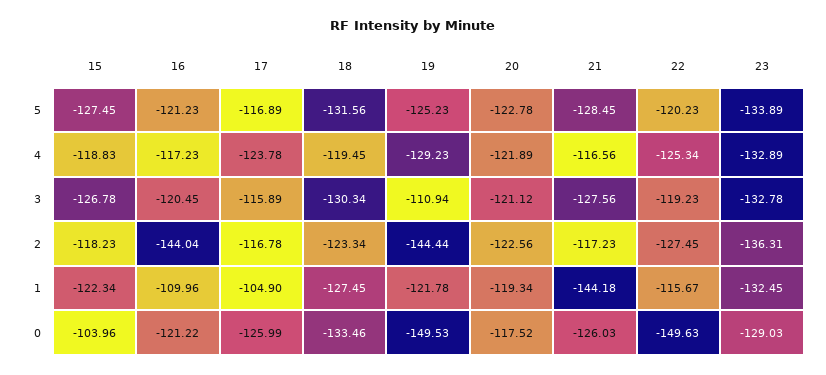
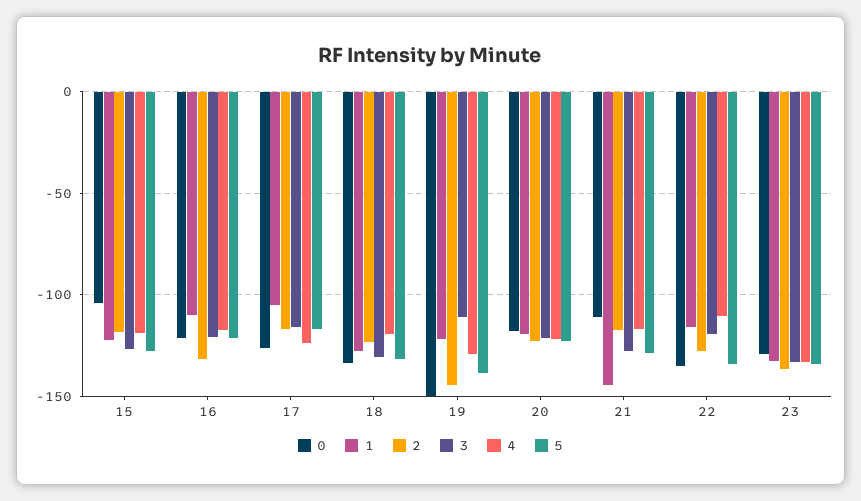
  {
    "5": {
      "15": -127.45,
      "16": -121.23,
      "17": -116.89,
      "18": -131.56,
-     "19": -125.23,
+     "19": -140,
      "20": -122.78,
      "21": -128.45,
-     "22": -120.23,
+     "22": -135,
      "23": -133.89
    },
    "4": {
      "15": -118.83,
      "16": -117.23,
      "17": -123.78,
      "18": -119.45,
      "19": -129.23,
      "20": -121.89,
      "21": -116.56,
-     "22": -125.34,
+     "22": -110,
      "23": -132.89
    },
    "3": {
      "15": -126.78,
      "16": -120.45,
      "17": -115.89,
      "18": -130.34,
      "19": -110.94,
      "20": -121.12,
      "21": -127.56,
      "22": -119.23,
      "23": -132.78
    },
    "2": {
      "15": -118.23,
-     "16": -144.04,
+     "16": -130,
      "17": -116.78,
      "18": -123.34,
      "19": -144.44,
      "20": -122.56,
      "21": -117.23,
      "22": -127.45,
      "23": -136.31
    },
    "1": {
      "15": -122.34,
      "16": -109.96,
      "17": -104.9,
      "18": -127.45,
      "19": -121.78,
      "20": -119.34,
      "21": -144.18,
      "22": -115.67,
      "23": -132.45
    },
    "0": {
      "15": -103.96,
      "16": -121.22,
      "17": -125.99,
      "18": -133.46,
      "19": -149.53,
      "20": -117.52,
-     "21": -126.03,
+     "21": -110,
-     "22": -149.63,
+     "22": -135,
      "23": -129.03
    }
  }

